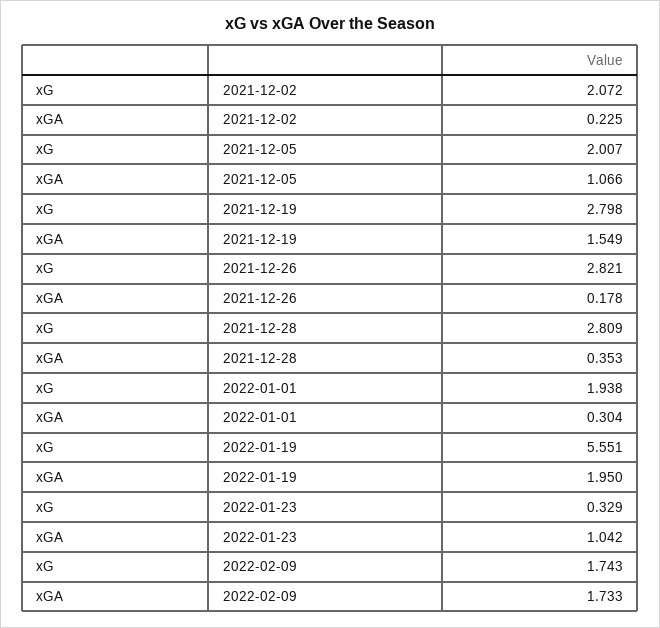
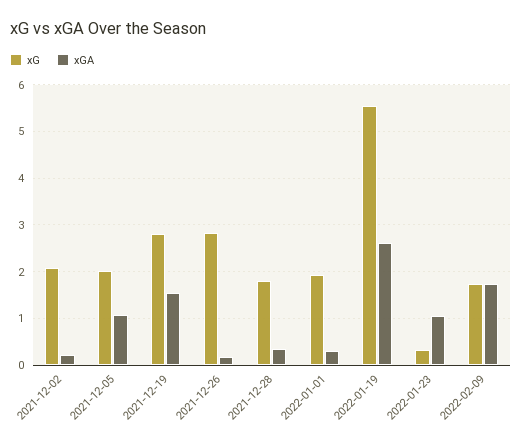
  {
    "xG": {
      "2021-12-02": 2.072,
      "2021-12-05": 2.007,
      "2021-12-19": 2.798,
      "2021-12-26": 2.821,
-     "2021-12-28": 2.809,
+     "2021-12-28": 1.8,
      "2022-01-01": 1.938,
      "2022-01-19": 5.551,
      "2022-01-23": 0.329,
      "2022-02-09": 1.743
    },
    "xGA": {
      "2021-12-02": 0.225,
      "2021-12-05": 1.066,
      "2021-12-19": 1.549,
      "2021-12-26": 0.178,
      "2021-12-28": 0.353,
      "2022-01-01": 0.304,
-     "2022-01-19": 1.95,
+     "2022-01-19": 2.6,
      "2022-01-23": 1.042,
      "2022-02-09": 1.733
    }
  }

